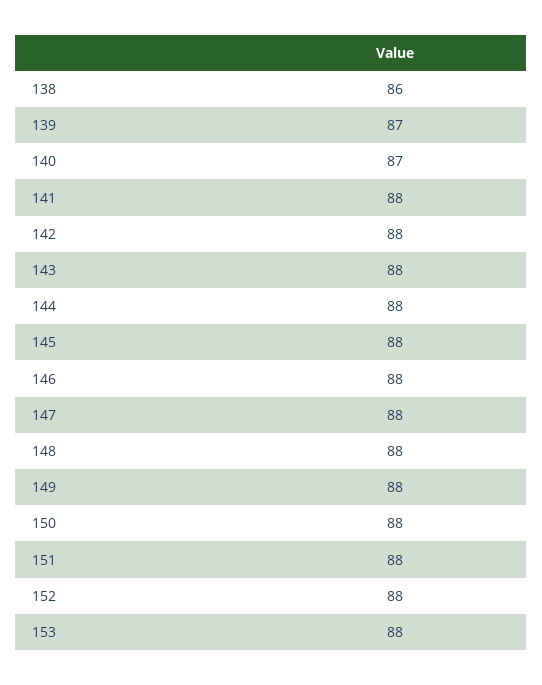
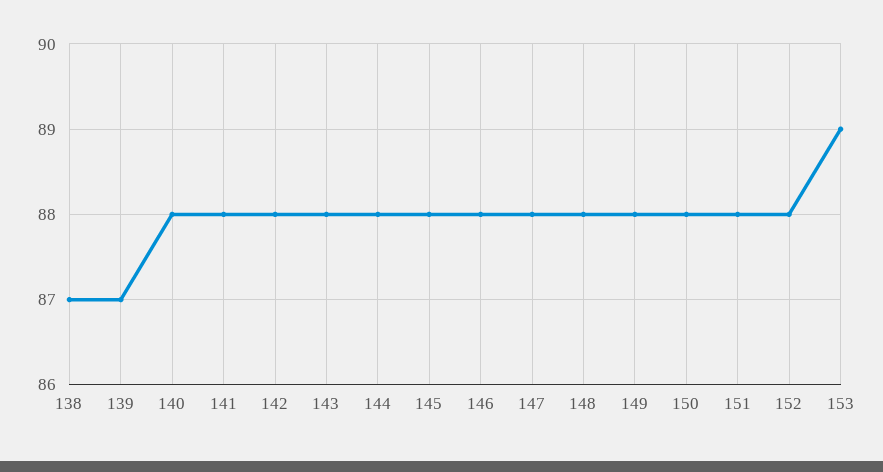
  {
-   "138": 86,
+   "138": 87,
    "139": 87,
-   "140": 87,
+   "140": 88,
    "141": 88,
    "142": 88,
    "143": 88,
    "144": 88,
    "145": 88,
    "146": 88,
    "147": 88,
    "148": 88,
    "149": 88,
    "150": 88,
    "151": 88,
    "152": 88,
-   "153": 88
+   "153": 89
  }

